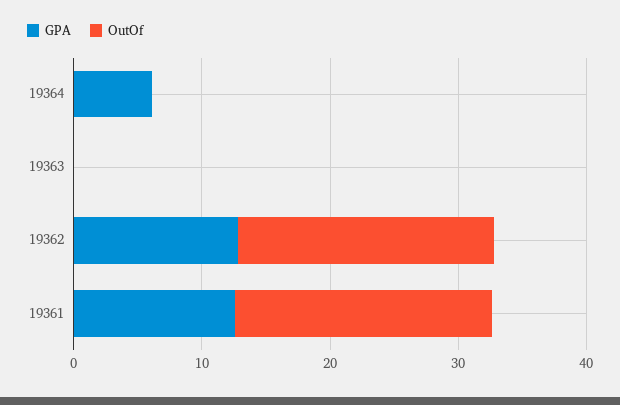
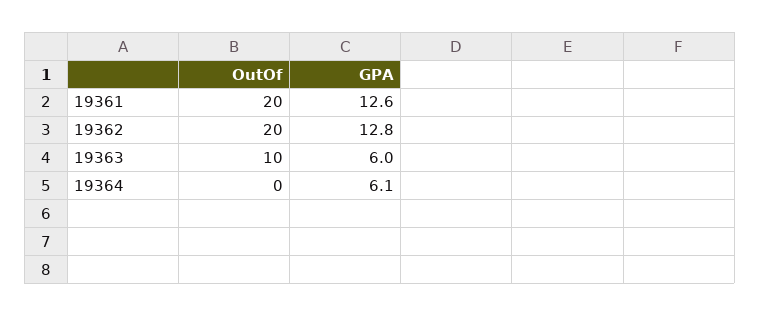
  {
    "GPA": {
      "19364": 6.1,
-     "19363": 0,
+     "19363": 6,
      "19362": 12.8,
      "19361": 12.6
    },
    "OutOf": {
      "19364": 0,
-     "19363": 0,
+     "19363": 10,
      "19362": 20,
      "19361": 20
    }
  }

